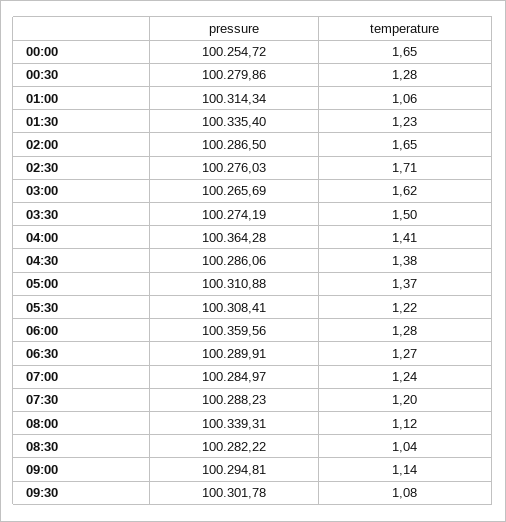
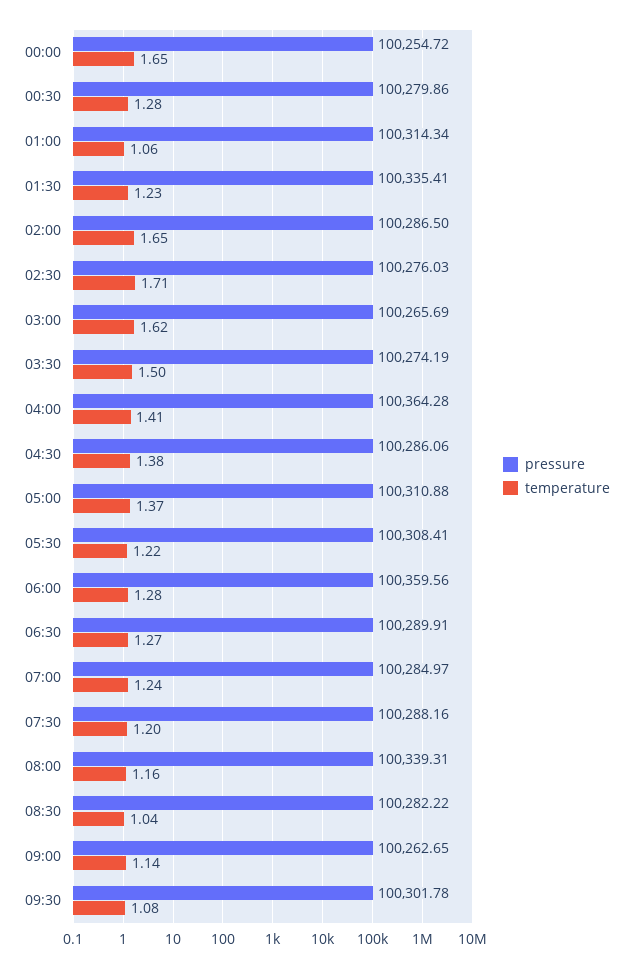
  {
    "pressure": {
      "00:00": 100254.72,
      "00:30": 100279.86,
      "01:00": 100314.34,
-     "01:30": 100335.4,
+     "01:30": 100335.41,
      "02:00": 100286.5,
      "02:30": 100276.03,
      "03:00": 100265.69,
      "03:30": 100274.19,
      "04:00": 100364.28,
      "04:30": 100286.06,
      "05:00": 100310.88,
      "05:30": 100308.41,
      "06:00": 100359.56,
      "06:30": 100289.91,
      "07:00": 100284.97,
-     "07:30": 100288.23,
+     "07:30": 100288.16,
      "08:00": 100339.31,
      "08:30": 100282.22,
-     "09:00": 100294.81,
+     "09:00": 100262.65,
      "09:30": 100301.78
    },
    "temperature": {
      "00:00": 1.65,
      "00:30": 1.28,
      "01:00": 1.06,
      "01:30": 1.23,
      "02:00": 1.65,
      "02:30": 1.71,
      "03:00": 1.62,
      "03:30": 1.5,
      "04:00": 1.41,
      "04:30": 1.38,
      "05:00": 1.37,
      "05:30": 1.22,
      "06:00": 1.28,
      "06:30": 1.27,
      "07:00": 1.24,
      "07:30": 1.2,
-     "08:00": 1.12,
+     "08:00": 1.16,
      "08:30": 1.04,
      "09:00": 1.14,
      "09:30": 1.08
    }
  }

